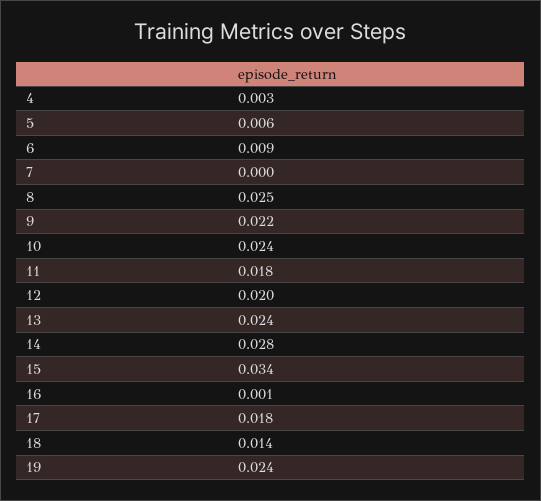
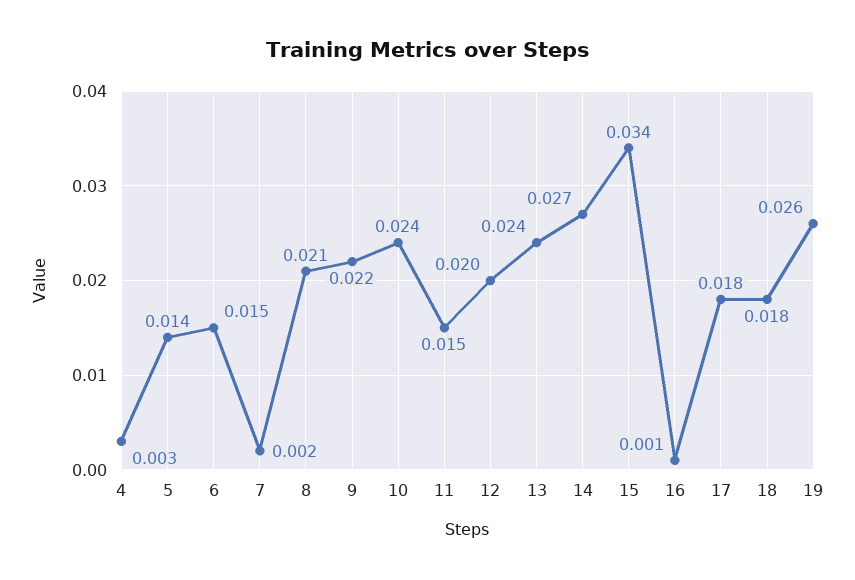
  {
    "4": 0.003,
-   "5": 0.006,
+   "5": 0.014,
-   "6": 0.009,
+   "6": 0.015,
-   "7": 0,
+   "7": 0.002,
-   "8": 0.025,
+   "8": 0.021,
    "9": 0.022,
    "10": 0.024,
-   "11": 0.018,
+   "11": 0.015,
    "12": 0.02,
    "13": 0.024,
-   "14": 0.028,
+   "14": 0.027,
    "15": 0.034,
    "16": 0.001,
    "17": 0.018,
-   "18": 0.014,
+   "18": 0.018,
-   "19": 0.024
+   "19": 0.026
  }

